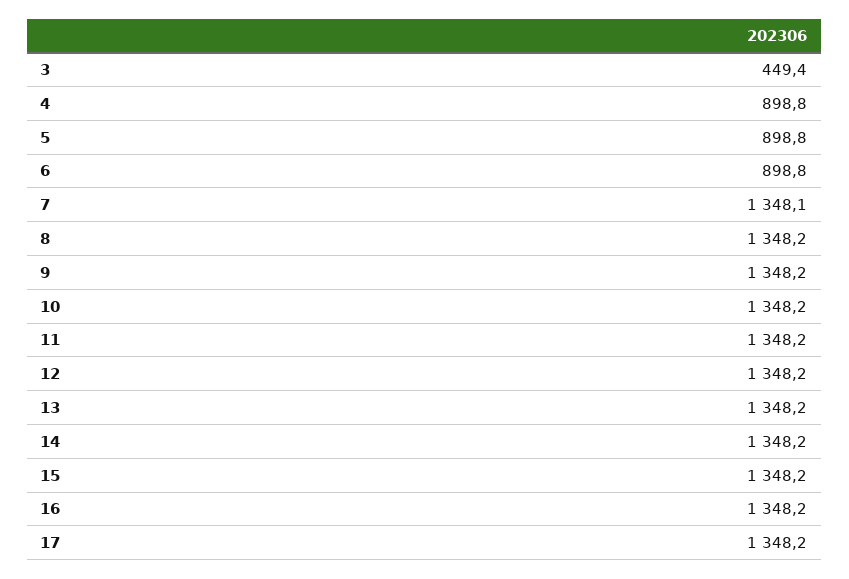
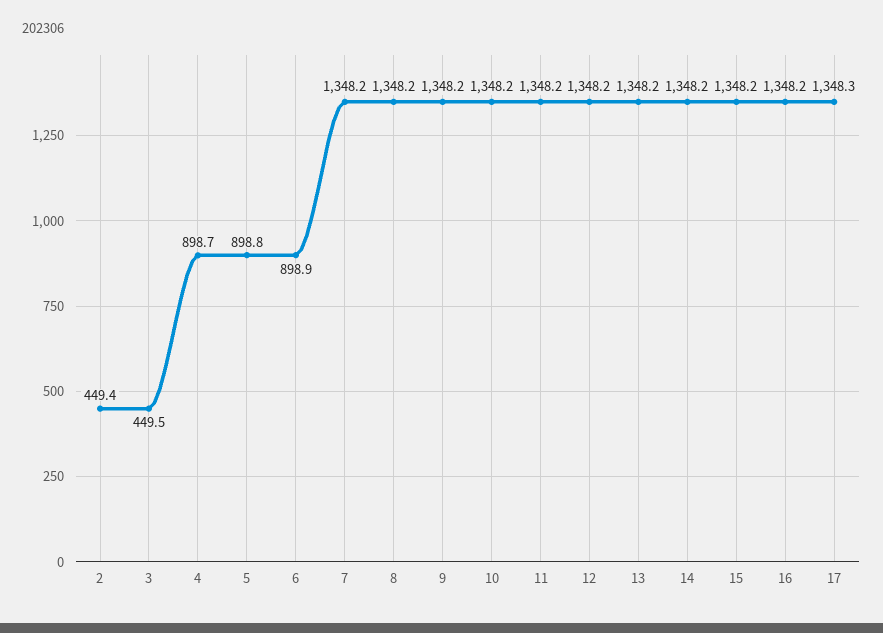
  {
-   "3": 449.4,
+   "3": 449.5,
-   "4": 898.8,
+   "4": 898.7,
    "5": 898.8,
-   "6": 898.8,
+   "6": 898.9,
-   "7": 1348.1,
+   "7": 1348.2,
    "8": 1348.2,
    "9": 1348.2,
    "10": 1348.2,
    "11": 1348.2,
    "12": 1348.2,
    "13": 1348.2,
    "14": 1348.2,
    "15": 1348.2,
    "16": 1348.2,
-   "17": 1348.2
+   "17": 1348.3,
+   "2": 449.4
  }

